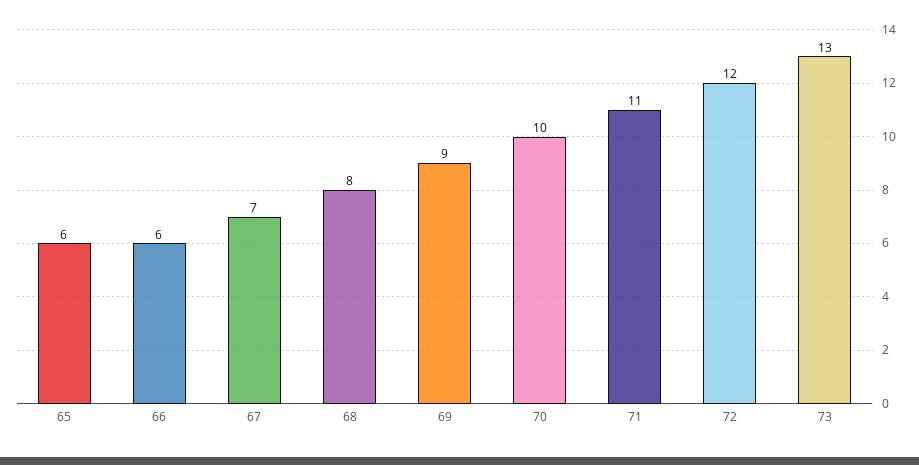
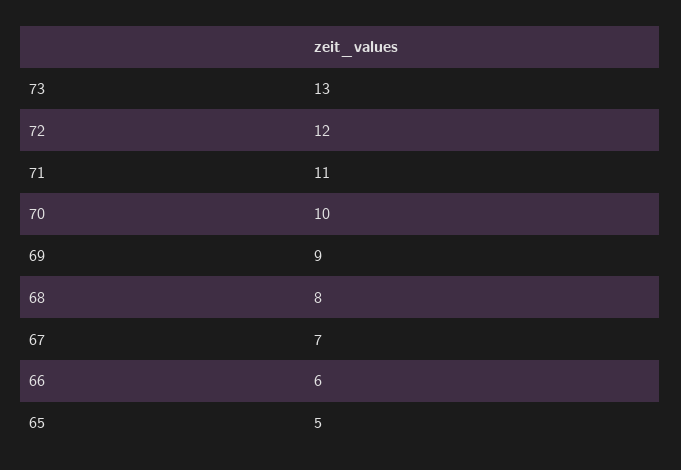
  {
-   "65": 6,
+   "65": 5,
    "66": 6,
    "67": 7,
    "68": 8,
    "69": 9,
    "70": 10,
    "71": 11,
    "72": 12,
    "73": 13
  }

